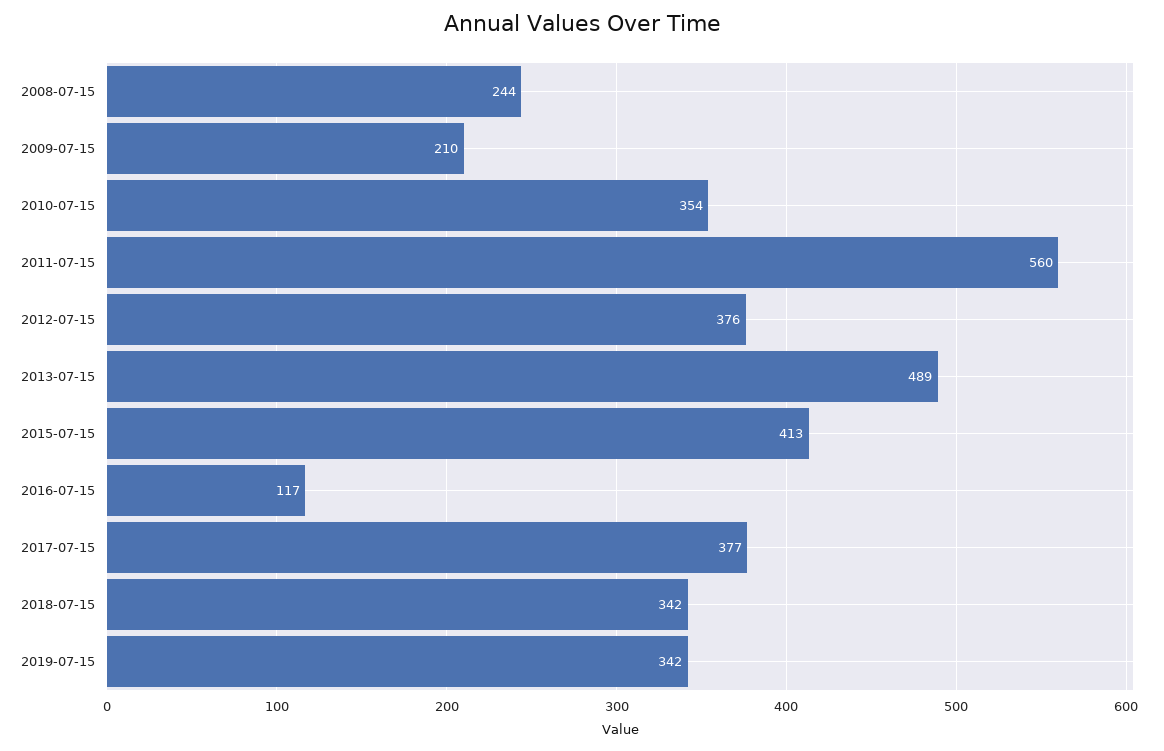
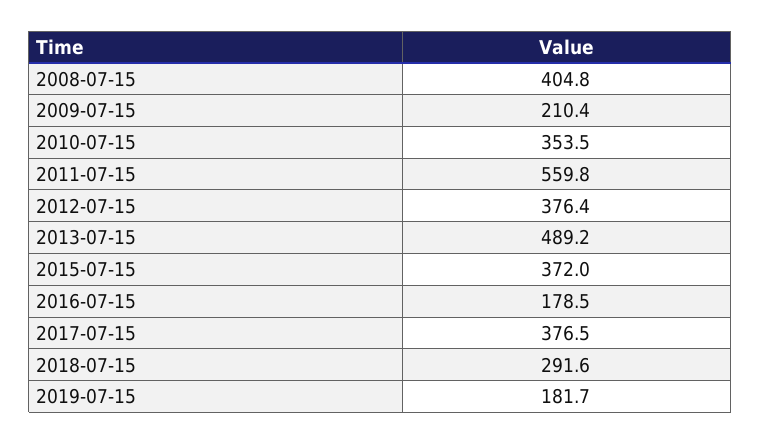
  {
-   "2008-07-15": 244,
+   "2008-07-15": 404.8,
    "2009-07-15": 210.4,
    "2010-07-15": 353.5,
    "2011-07-15": 559.8,
    "2012-07-15": 376.4,
    "2013-07-15": 489.2,
-   "2015-07-15": 413,
+   "2015-07-15": 372,
-   "2016-07-15": 117,
+   "2016-07-15": 178.5,
    "2017-07-15": 376.5,
-   "2018-07-15": 342,
+   "2018-07-15": 291.6,
-   "2019-07-15": 342
+   "2019-07-15": 181.7
  }

